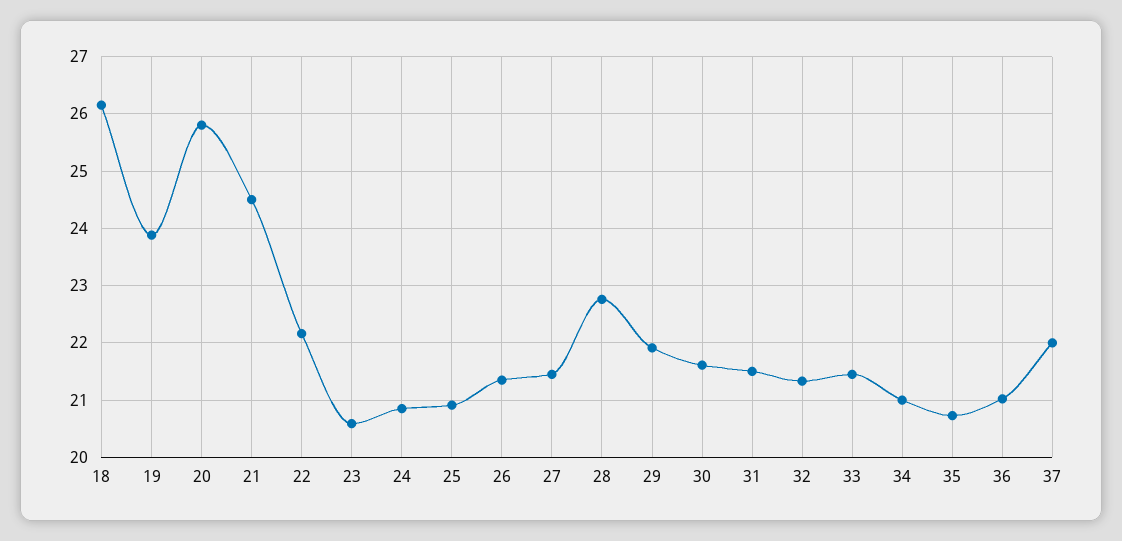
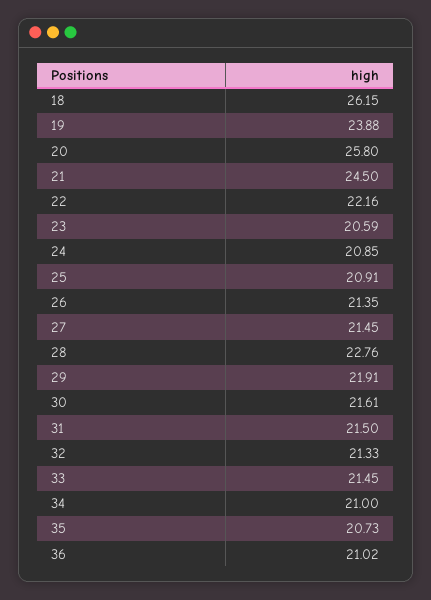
  {
    "18": 26.15,
    "19": 23.88,
    "20": 25.8,
    "21": 24.5,
    "22": 22.16,
    "23": 20.59,
    "24": 20.85,
    "25": 20.91,
    "26": 21.35,
    "27": 21.45,
    "28": 22.76,
    "29": 21.91,
    "30": 21.61,
    "31": 21.5,
    "32": 21.33,
    "33": 21.45,
    "34": 21,
    "35": 20.73,
-   "36": 21.02,
+   "36": 21.02
-   "37": 22
  }

